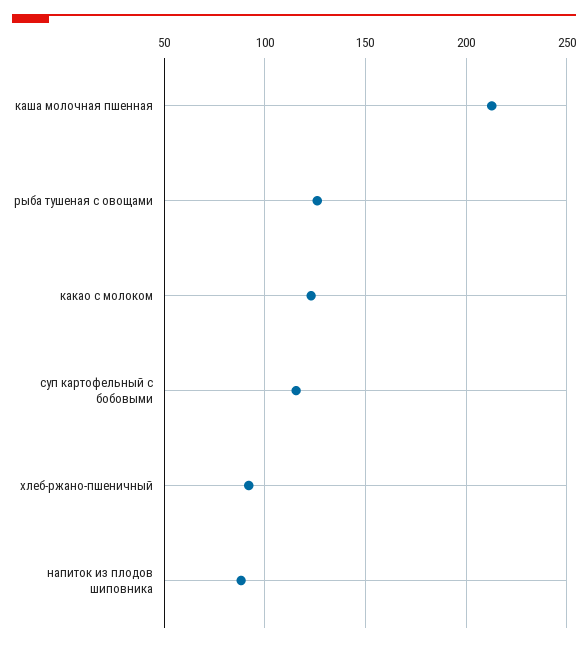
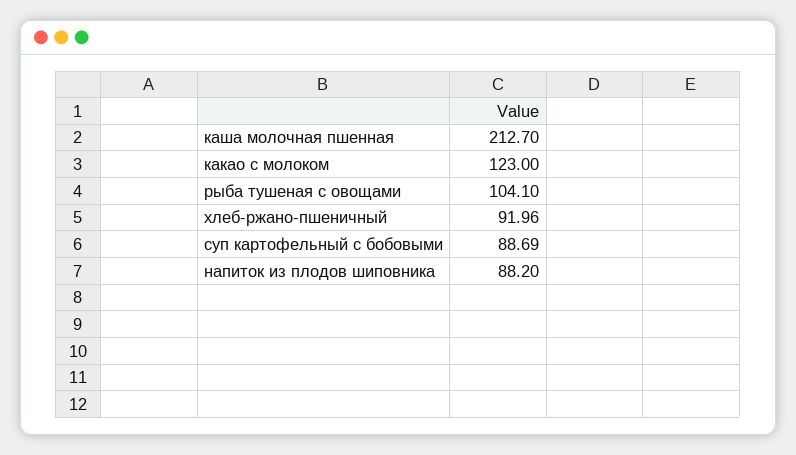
  {
    "каша молочная пшенная": 212.7,
-   "рыба тушеная с овощами": 125,
+   "рыба тушеная с овощами": 104.1,
    "какао с молоком": 123,
-   "суп картофельный с бобовыми": 115,
+   "суп картофельный с бобовыми": 88.69,
    "хлеб-ржано-пшеничный": 91.96,
    "напиток из плодов шиповника": 88.2
  }

